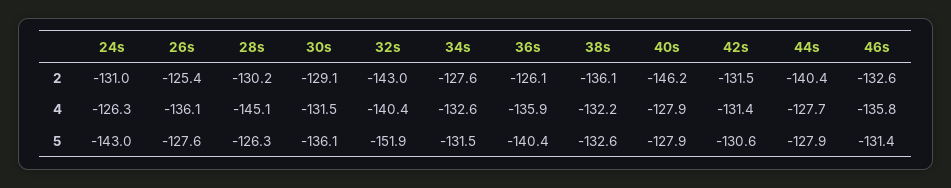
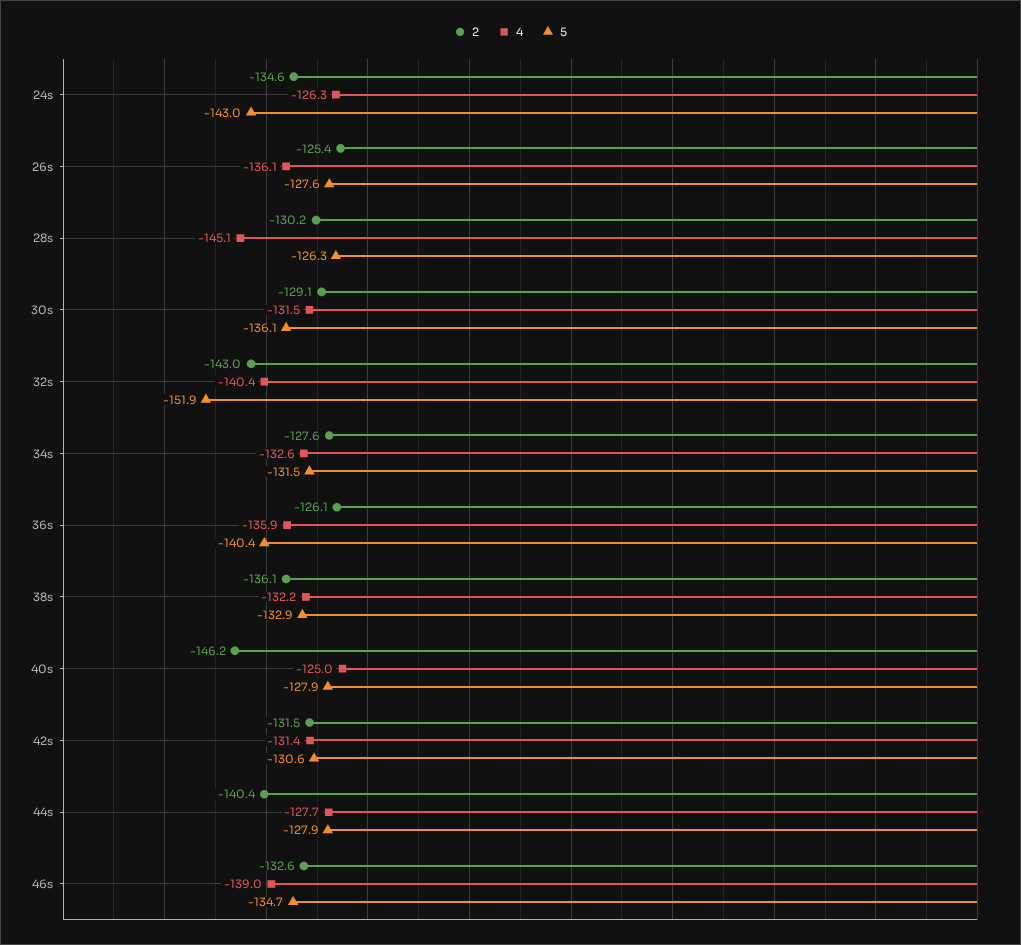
  {
    "2": {
-     "24s": -131,
+     "24s": -134.6,
      "26s": -125.4,
      "28s": -130.2,
      "30s": -129.1,
      "32s": -143,
      "34s": -127.6,
      "36s": -126.1,
      "38s": -136.1,
      "40s": -146.2,
      "42s": -131.5,
      "44s": -140.4,
      "46s": -132.6
    },
    "4": {
      "24s": -126.3,
      "26s": -136.1,
      "28s": -145.1,
      "30s": -131.5,
      "32s": -140.4,
      "34s": -132.6,
      "36s": -135.9,
      "38s": -132.2,
-     "40s": -127.9,
+     "40s": -125,
      "42s": -131.4,
      "44s": -127.7,
-     "46s": -135.8
+     "46s": -139
    },
    "5": {
      "24s": -143,
      "26s": -127.6,
      "28s": -126.3,
      "30s": -136.1,
      "32s": -151.9,
      "34s": -131.5,
      "36s": -140.4,
-     "38s": -132.6,
+     "38s": -132.9,
      "40s": -127.9,
      "42s": -130.6,
      "44s": -127.9,
-     "46s": -131.4
+     "46s": -134.7
    }
  }

